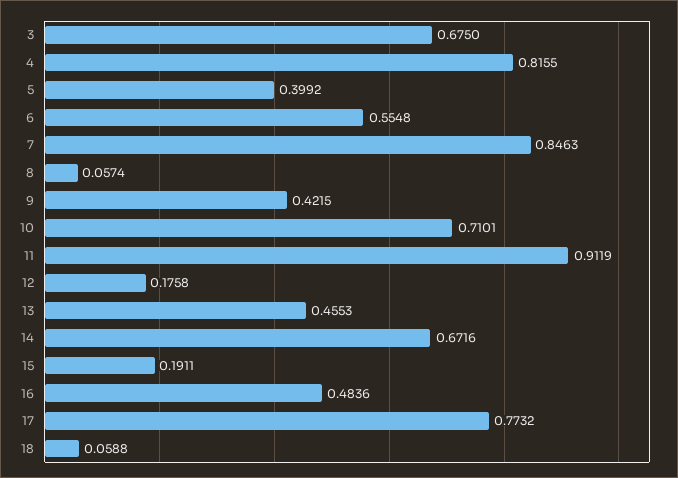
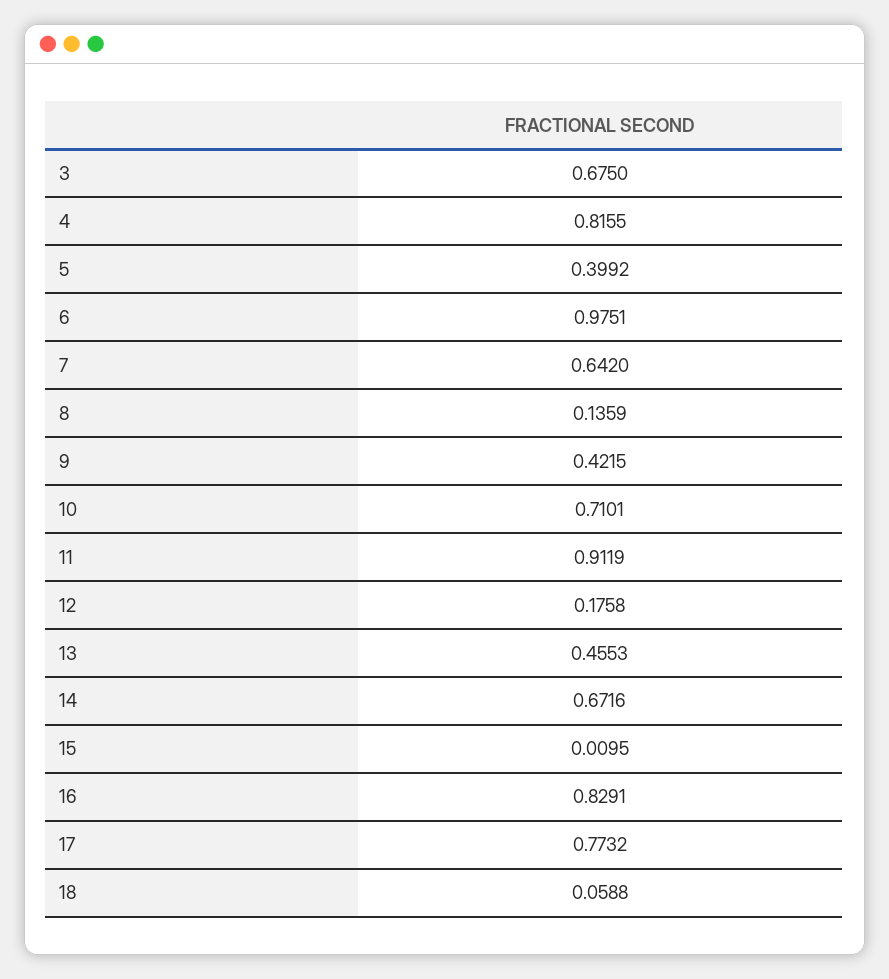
  {
    "3": 0.675,
    "4": 0.8155,
    "5": 0.3992,
-   "6": 0.5548,
+   "6": 0.9751,
-   "7": 0.8463,
+   "7": 0.642,
-   "8": 0.0574,
+   "8": 0.1359,
    "9": 0.4215,
    "10": 0.7101,
    "11": 0.9119,
    "12": 0.1758,
    "13": 0.4553,
    "14": 0.6716,
-   "15": 0.1911,
+   "15": 0.0095,
-   "16": 0.4836,
+   "16": 0.8291,
    "17": 0.7732,
    "18": 0.0588
  }

